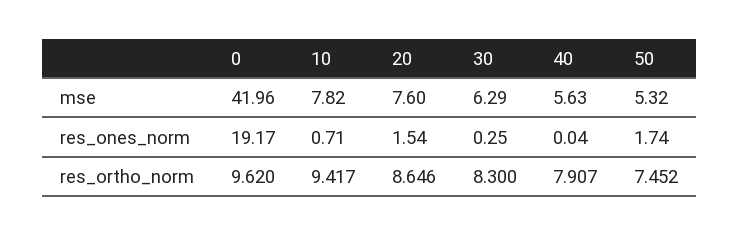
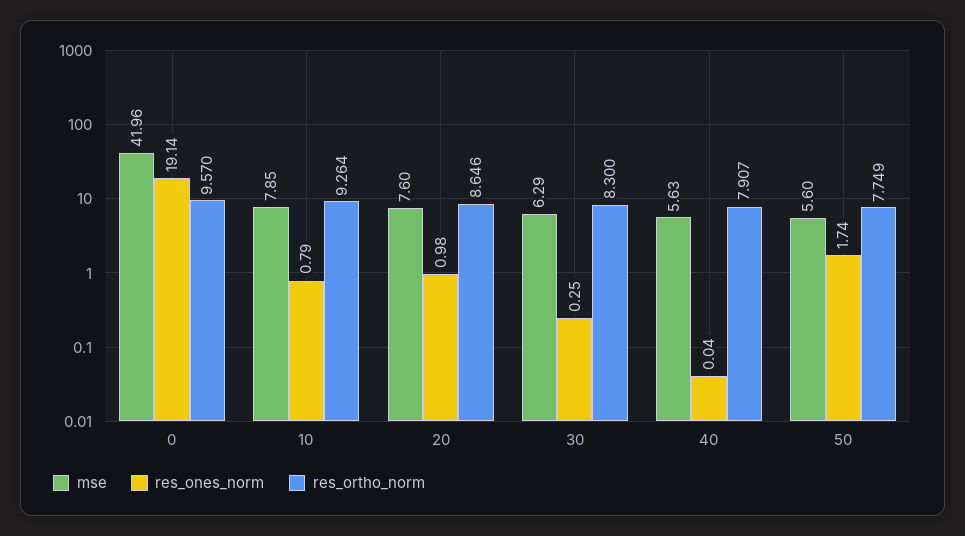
  {
    "mse": {
      "0": 41.96,
-     "10": 7.82,
+     "10": 7.85,
      "20": 7.6,
      "30": 6.29,
      "40": 5.63,
-     "50": 5.32
+     "50": 5.6
    },
    "res_ones_norm": {
-     "0": 19.17,
+     "0": 19.14,
-     "10": 0.71,
+     "10": 0.79,
-     "20": 1.54,
+     "20": 0.98,
      "30": 0.25,
      "40": 0.04,
      "50": 1.74
    },
    "res_ortho_norm": {
-     "0": 9.62,
+     "0": 9.57,
-     "10": 9.417,
+     "10": 9.264,
      "20": 8.646,
      "30": 8.3,
      "40": 7.907,
-     "50": 7.452
+     "50": 7.749
    }
  }

